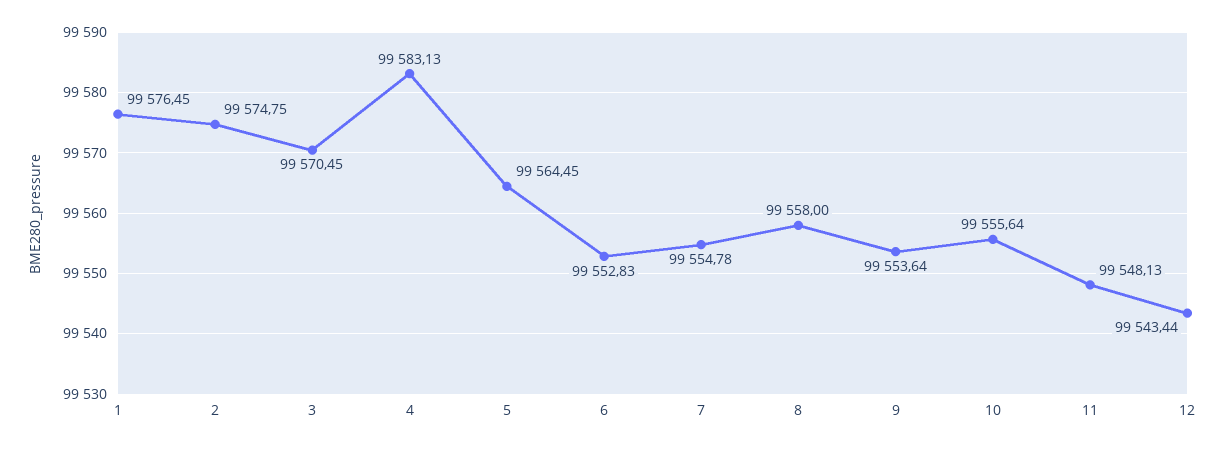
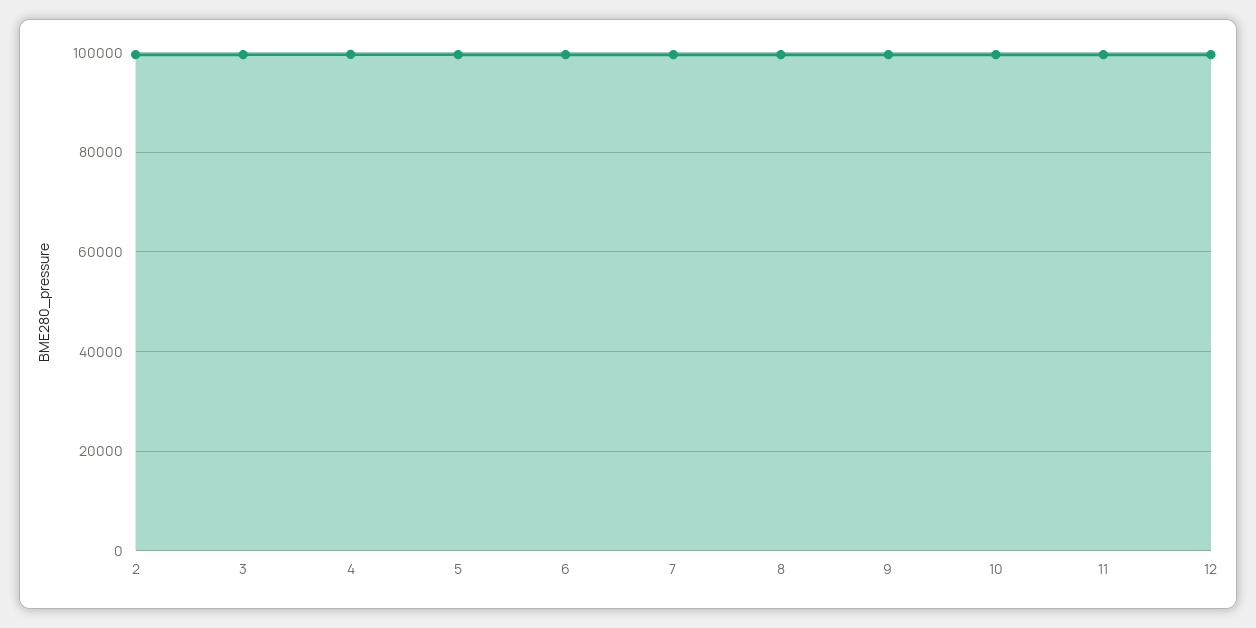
  {
-   "1": 99576.45,
    "2": 99574.75,
    "3": 99570.45,
    "4": 99583.13,
    "5": 99564.45,
    "6": 99552.83,
    "7": 99554.78,
    "8": 99558,
    "9": 99553.64,
    "10": 99555.64,
    "11": 99548.13,
    "12": 99543.44
  }

